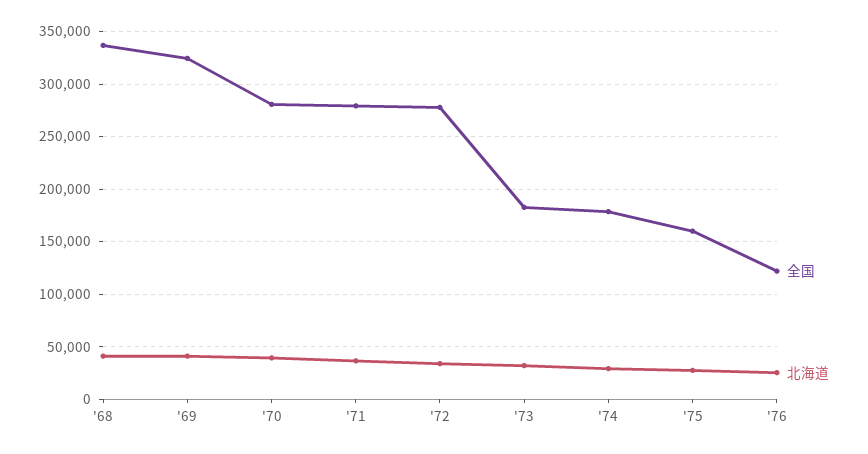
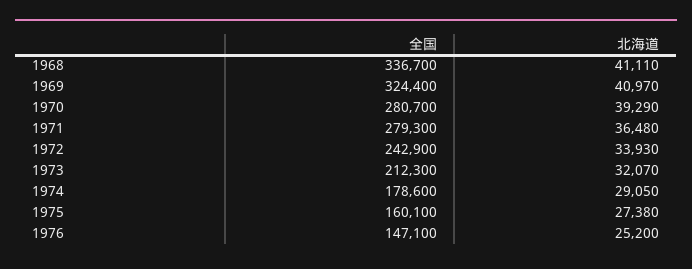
  {
    "全国": {
      "'68": 336700,
      "'69": 324400,
      "'70": 280700,
      "'71": 279300,
-     "'72": 280000,
+     "'72": 242900,
-     "'73": 180000,
+     "'73": 212300,
      "'74": 178600,
      "'75": 160100,
-     "'76": 120000
+     "'76": 147100
    },
    "北海道": {
      "'68": 41110,
      "'69": 40970,
      "'70": 39290,
      "'71": 36480,
      "'72": 33930,
      "'73": 32070,
      "'74": 29050,
      "'75": 27380,
      "'76": 25200
    }
  }

